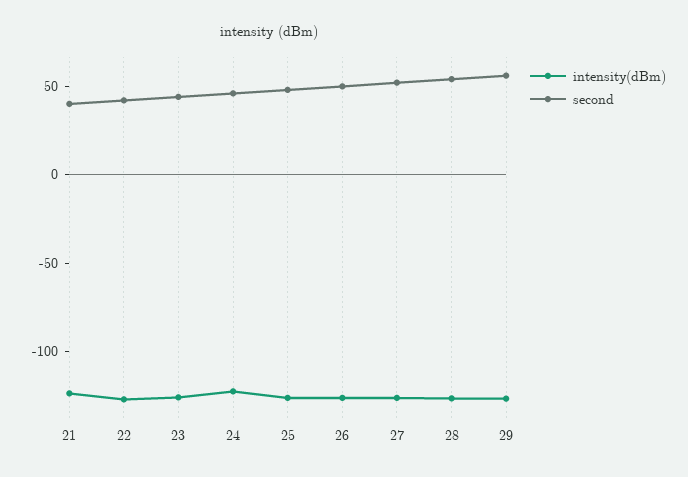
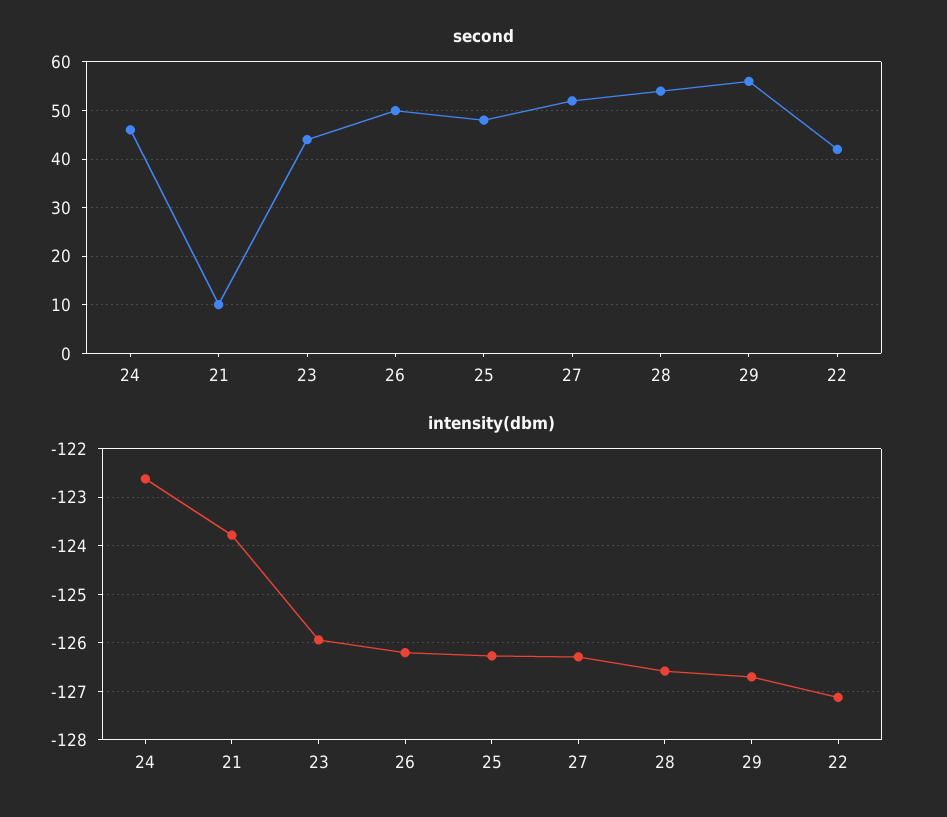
  {
    "intensity(dBm)": {
      "21": -123.8,
      "22": -127.2,
      "23": -126,
      "24": -122.6,
      "25": -126.2,
      "26": -126.2,
      "27": -126.2,
      "28": -126.6,
      "29": -126.8
    },
    "second": {
-     "21": 40,
+     "21": 10,
      "22": 40,
      "23": 45,
      "24": 45,
      "25": 50,
      "26": 50,
      "27": 50,
      "28": 55,
      "29": 55
    }
  }

